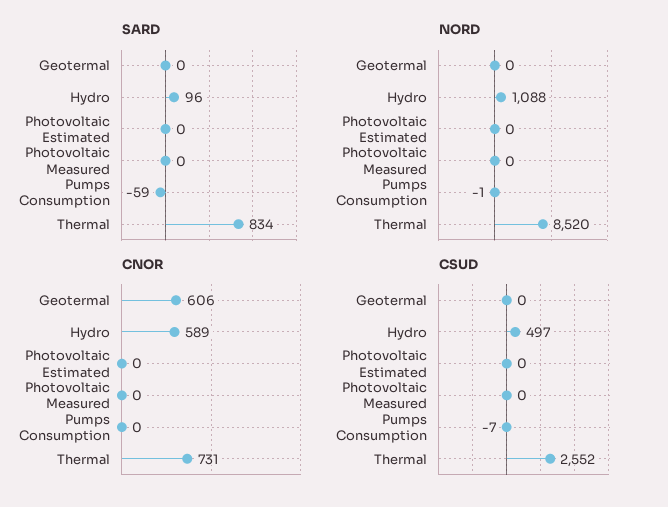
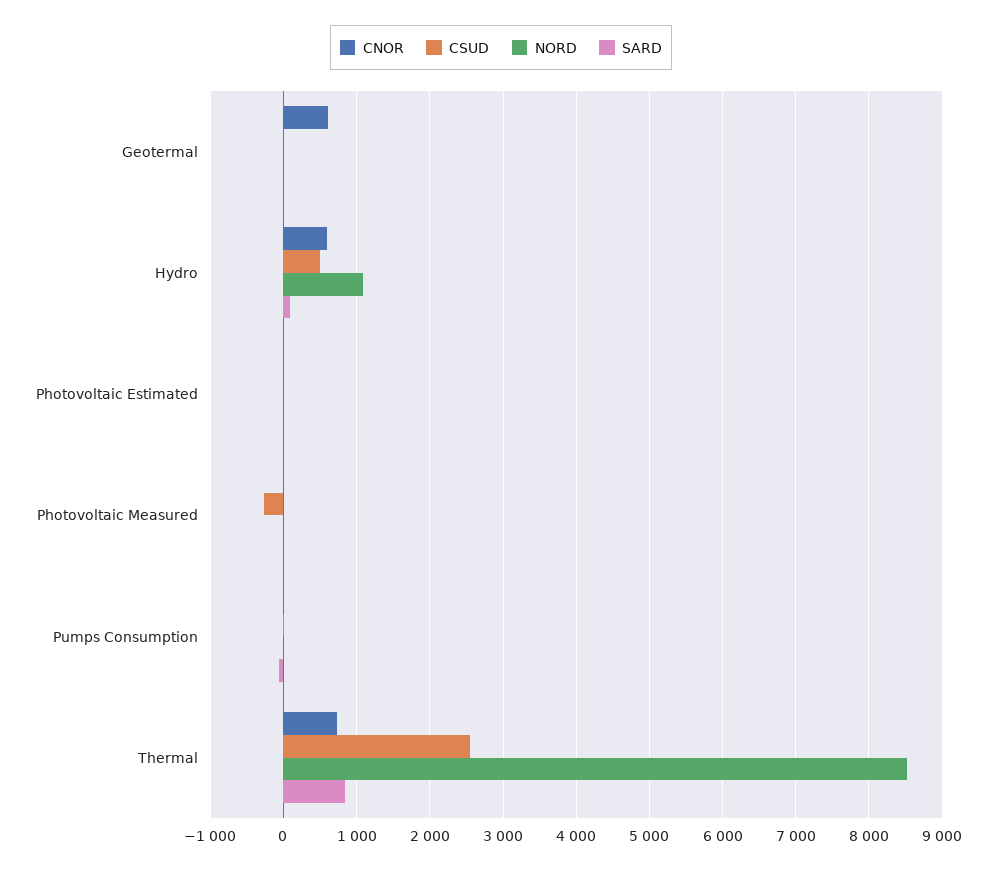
  {
    "SARD": {
      "Geotermal": 0,
      "Hydro": 96,
      "Photovoltaic Estimated": 0,
      "Photovoltaic Measured": 0,
      "Pumps Consumption": -59,
      "Thermal": 834
    },
    "NORD": {
      "Geotermal": 0,
      "Hydro": 1088,
      "Photovoltaic Estimated": 0,
      "Photovoltaic Measured": 0,
      "Pumps Consumption": -1,
      "Thermal": 8520
    },
    "CNOR": {
      "Geotermal": 606,
      "Hydro": 589,
      "Photovoltaic Estimated": 0,
      "Photovoltaic Measured": 0,
      "Pumps Consumption": 0,
      "Thermal": 731
    },
    "CSUD": {
      "Geotermal": 0,
      "Hydro": 497,
      "Photovoltaic Estimated": 0,
-     "Photovoltaic Measured": 0,
+     "Photovoltaic Measured": -300,
      "Pumps Consumption": -7,
      "Thermal": 2552
    }
  }

